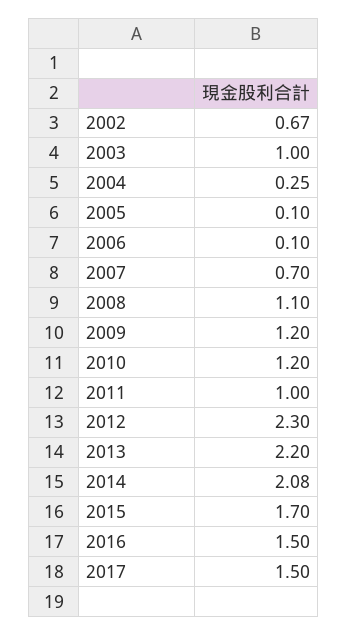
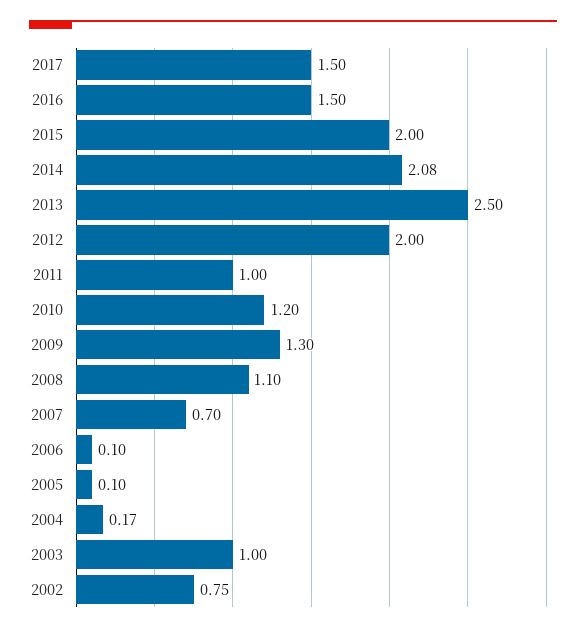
  {
-   "2002": 0.67,
+   "2002": 0.75,
    "2003": 1,
-   "2004": 0.25,
+   "2004": 0.17,
    "2005": 0.1,
    "2006": 0.1,
    "2007": 0.7,
    "2008": 1.1,
-   "2009": 1.2,
+   "2009": 1.3,
    "2010": 1.2,
    "2011": 1,
-   "2012": 2.3,
+   "2012": 2,
-   "2013": 2.2,
+   "2013": 2.5,
    "2014": 2.08,
-   "2015": 1.7,
+   "2015": 2,
    "2016": 1.5,
    "2017": 1.5
  }

